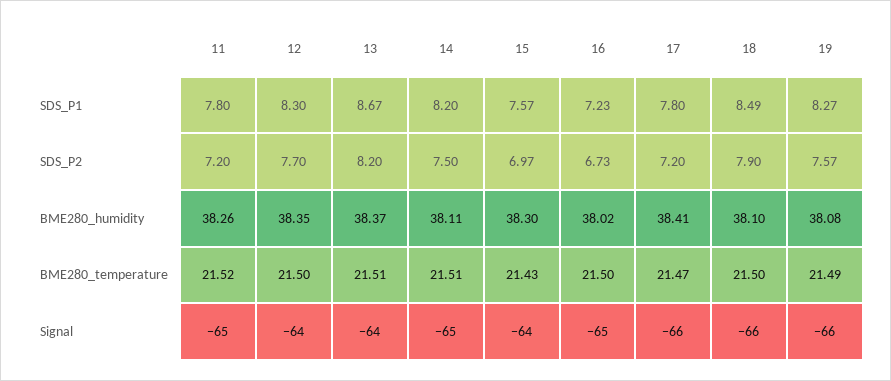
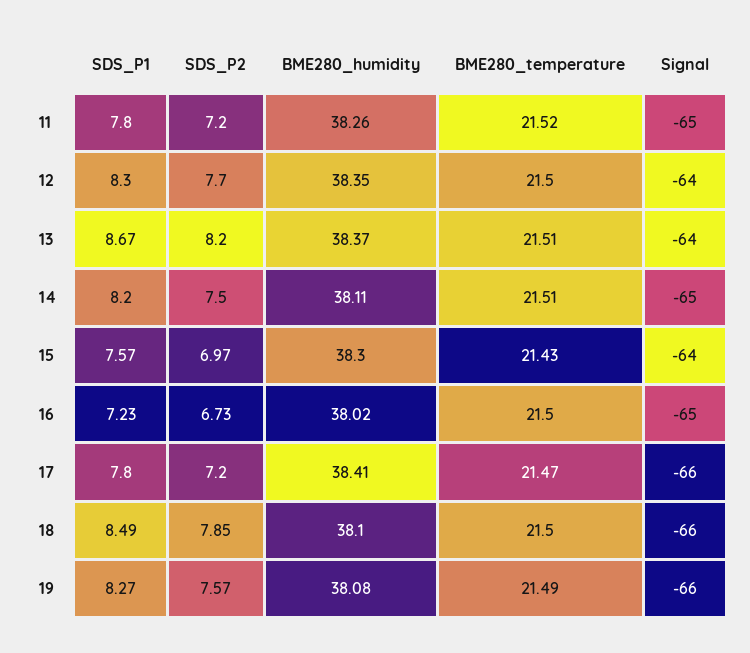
  {
    "11": {
      "SDS_P1": 7.8,
      "SDS_P2": 7.2,
      "BME280_humidity": 38.26,
      "BME280_temperature": 21.52,
      "Signal": -65
    },
    "12": {
      "SDS_P1": 8.3,
      "SDS_P2": 7.7,
      "BME280_humidity": 38.35,
      "BME280_temperature": 21.5,
      "Signal": -64
    },
    "13": {
      "SDS_P1": 8.67,
      "SDS_P2": 8.2,
      "BME280_humidity": 38.37,
      "BME280_temperature": 21.51,
      "Signal": -64
    },
    "14": {
      "SDS_P1": 8.2,
      "SDS_P2": 7.5,
      "BME280_humidity": 38.11,
      "BME280_temperature": 21.51,
      "Signal": -65
    },
    "15": {
      "SDS_P1": 7.57,
      "SDS_P2": 6.97,
      "BME280_humidity": 38.3,
      "BME280_temperature": 21.43,
      "Signal": -64
    },
    "16": {
      "SDS_P1": 7.23,
      "SDS_P2": 6.73,
      "BME280_humidity": 38.02,
      "BME280_temperature": 21.5,
      "Signal": -65
    },
    "17": {
      "SDS_P1": 7.8,
      "SDS_P2": 7.2,
      "BME280_humidity": 38.41,
      "BME280_temperature": 21.47,
      "Signal": -66
    },
    "18": {
      "SDS_P1": 8.49,
-     "SDS_P2": 7.9,
+     "SDS_P2": 7.85,
      "BME280_humidity": 38.1,
      "BME280_temperature": 21.5,
      "Signal": -66
    },
    "19": {
      "SDS_P1": 8.27,
      "SDS_P2": 7.57,
      "BME280_humidity": 38.08,
      "BME280_temperature": 21.49,
      "Signal": -66
    }
  }

